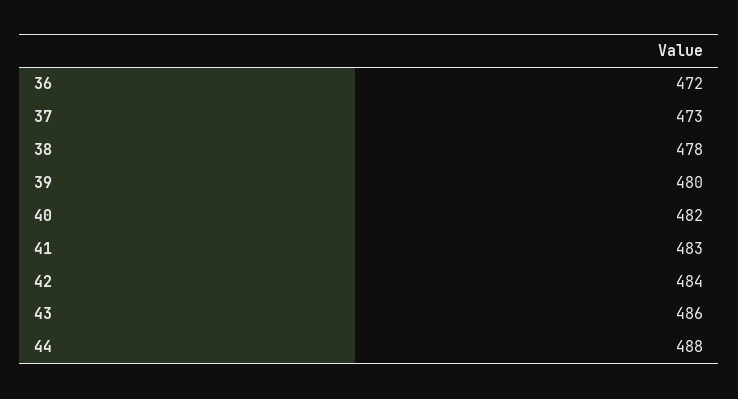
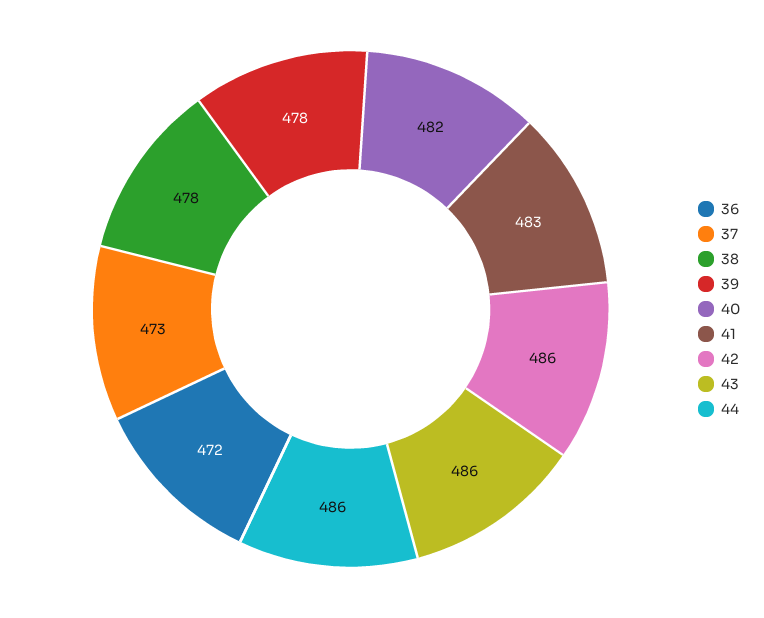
  {
    "36": 472,
    "37": 473,
    "38": 478,
-   "39": 480,
+   "39": 478,
    "40": 482,
    "41": 483,
-   "42": 484,
+   "42": 486,
    "43": 486,
-   "44": 488
+   "44": 486
  }

